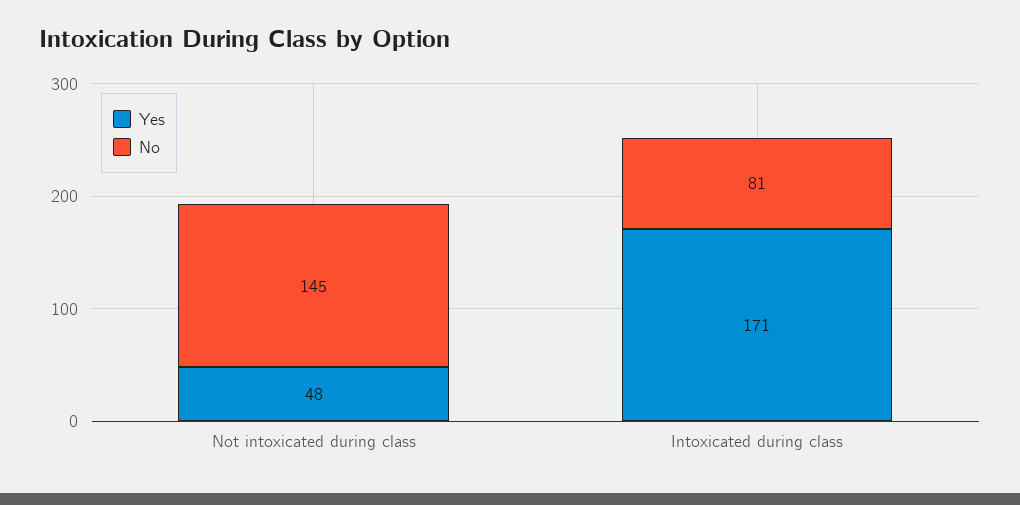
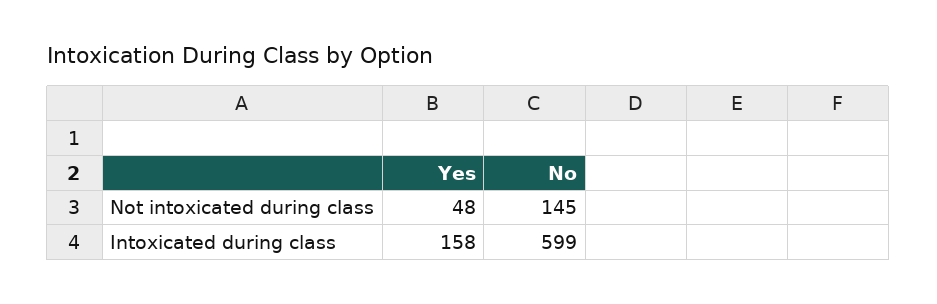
  {
    "Yes": {
      "Not intoxicated during class": 48,
-     "Intoxicated during class": 171
+     "Intoxicated during class": 158
    },
    "No": {
      "Not intoxicated during class": 145,
-     "Intoxicated during class": 81
+     "Intoxicated during class": 599
    }
  }

